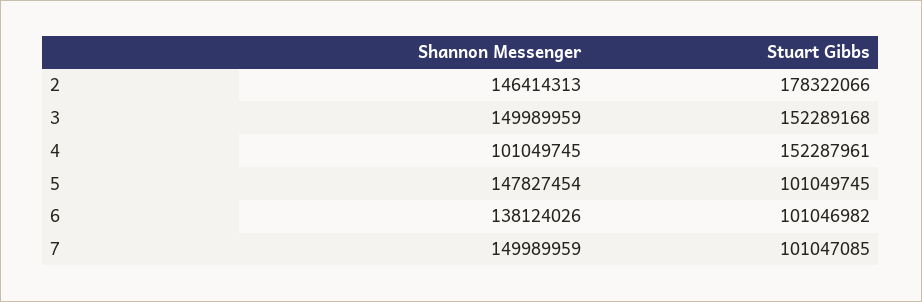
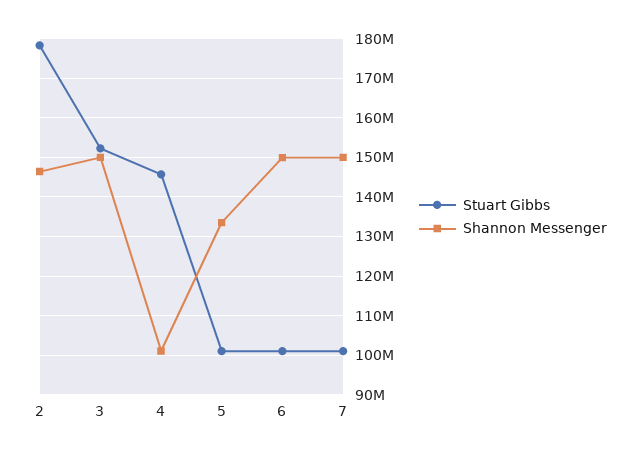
  {
    "Shannon Messenger": {
      "2": 146414313,
      "3": 149989959,
      "4": 101049745,
-     "5": 147827454,
+     "5": 134000000,
-     "6": 138124026,
+     "6": 150000000,
      "7": 149989959
    },
    "Stuart Gibbs": {
      "2": 178322066,
      "3": 152289168,
-     "4": 152287961,
+     "4": 146000000,
      "5": 101049745,
      "6": 101046982,
      "7": 101047085
    }
  }

